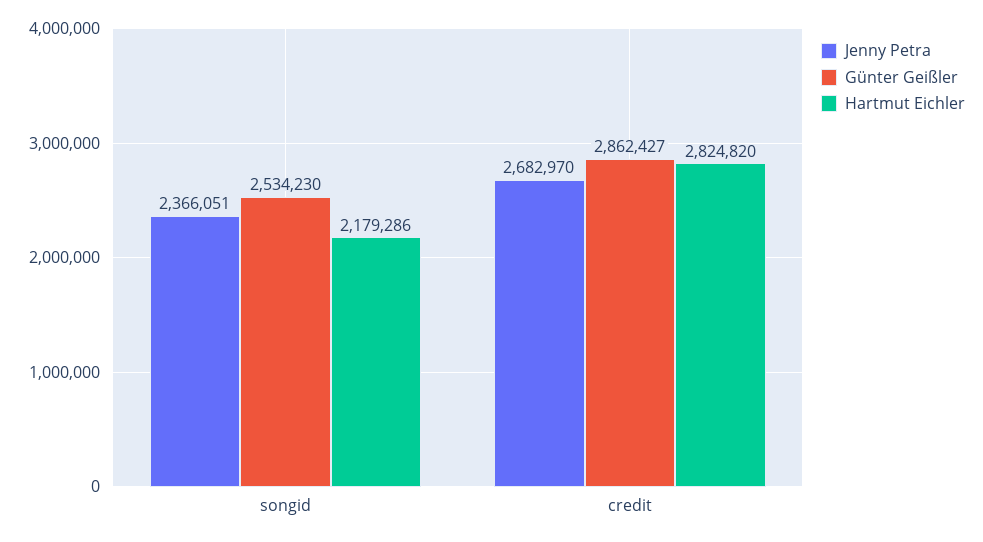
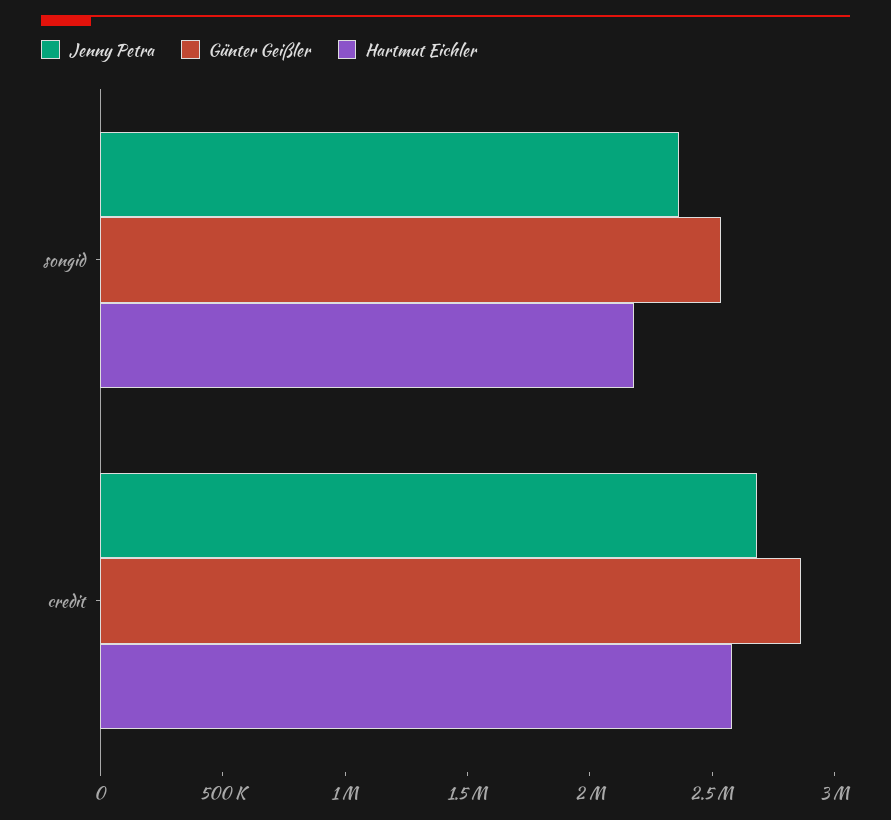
  {
    "Jenny Petra": {
      "songid": 2366051,
      "credit": 2682970
    },
    "Günter Geißler": {
      "songid": 2534230,
      "credit": 2862427
    },
    "Hartmut Eichler": {
      "songid": 2179286,
-     "credit": 2824820
+     "credit": 2600000
    }
  }

